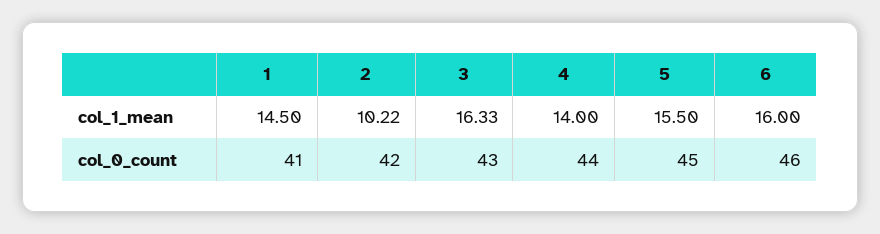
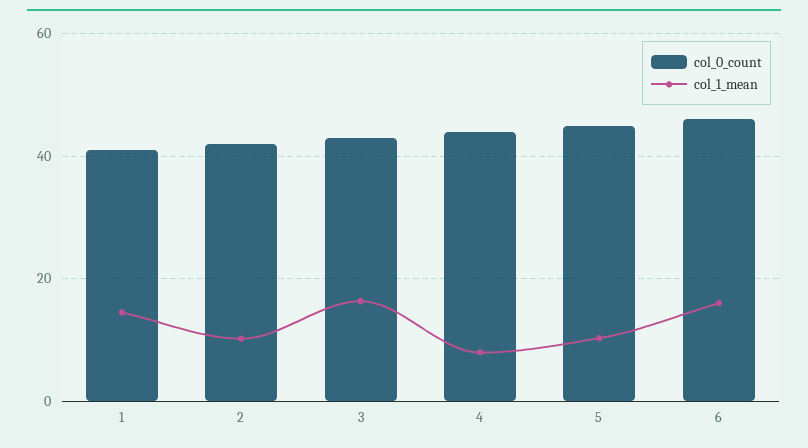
  {
    "col_1_mean": {
      "1": 14.5,
      "2": 10.22,
      "3": 16.33,
-     "4": 14,
+     "4": 8,
-     "5": 15.5,
+     "5": 10,
      "6": 16
    },
    "col_0_count": {
      "1": 41,
      "2": 42,
      "3": 43,
      "4": 44,
      "5": 45,
      "6": 46
    }
  }

